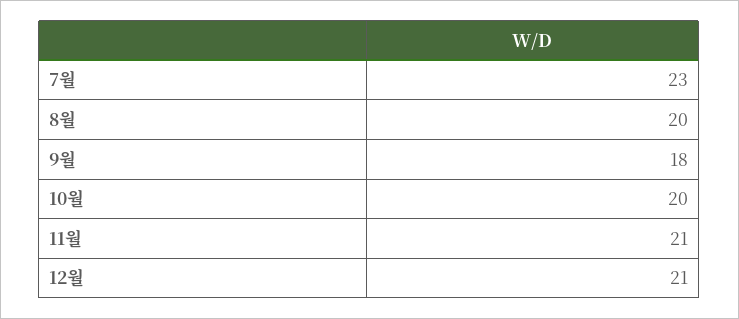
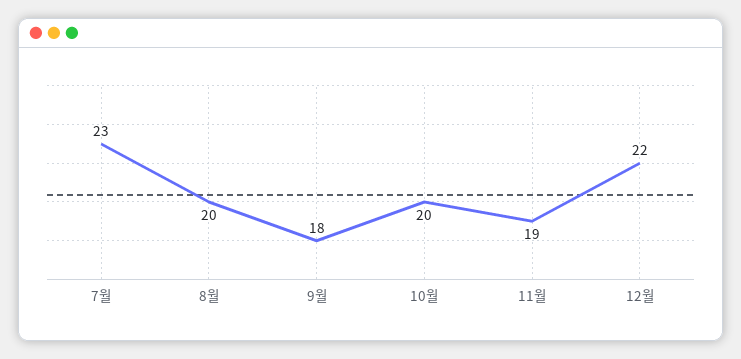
  {
    "7월": 23,
    "8월": 20,
    "9월": 18,
    "10월": 20,
-   "11월": 21,
+   "11월": 19,
-   "12월": 21
+   "12월": 22
  }

